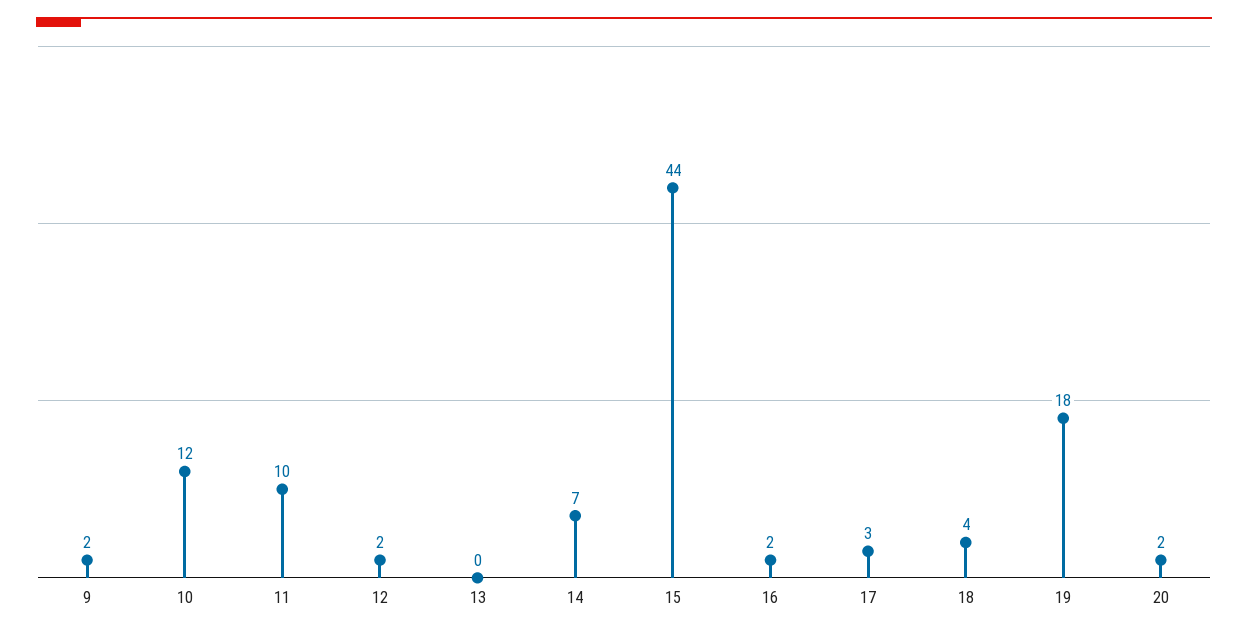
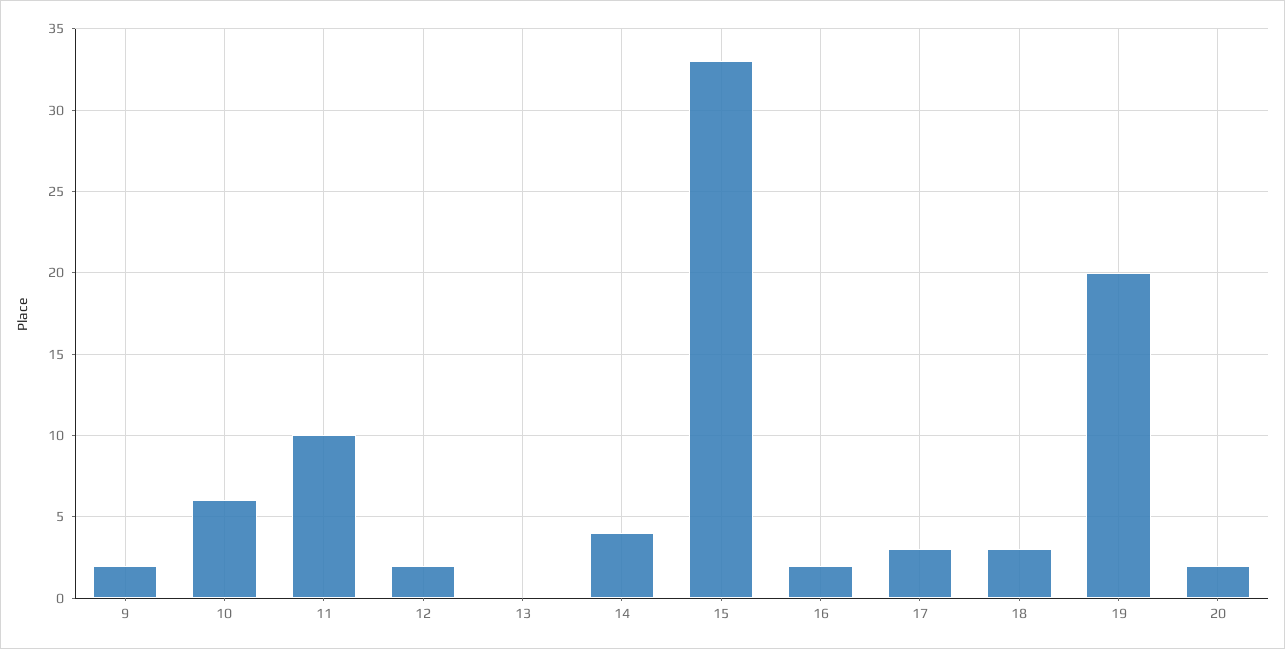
  {
    "9": 2,
-   "10": 12,
+   "10": 6,
    "11": 10,
    "12": 2,
    "13": 0,
-   "14": 7,
+   "14": 4,
-   "15": 44,
+   "15": 33,
    "16": 2,
    "17": 3,
-   "18": 4,
+   "18": 3,
-   "19": 18,
+   "19": 20,
    "20": 2
  }

